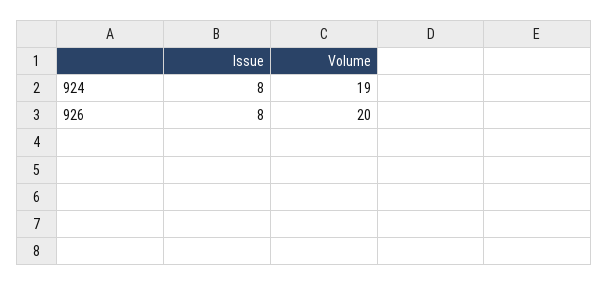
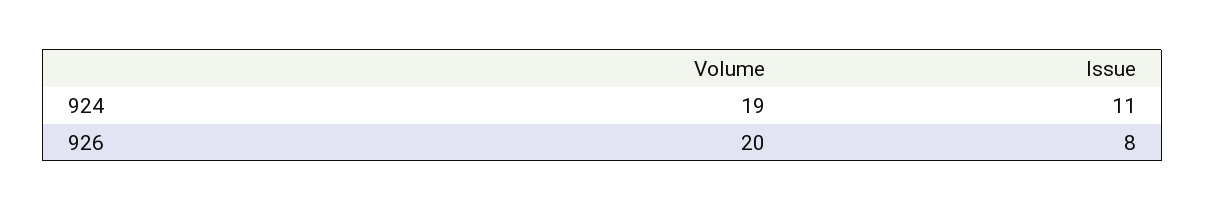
  {
    "Issue": {
-     "924": 8,
+     "924": 11,
      "926": 8
    },
    "Volume": {
      "924": 19,
      "926": 20
    }
  }

